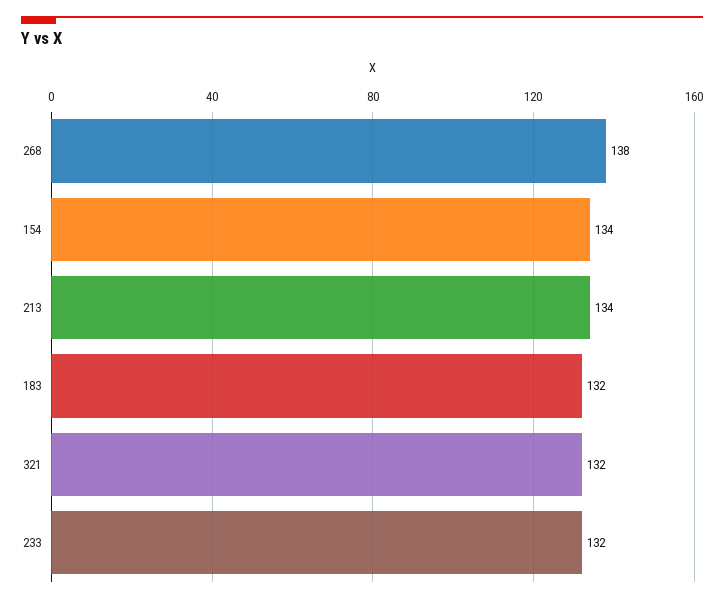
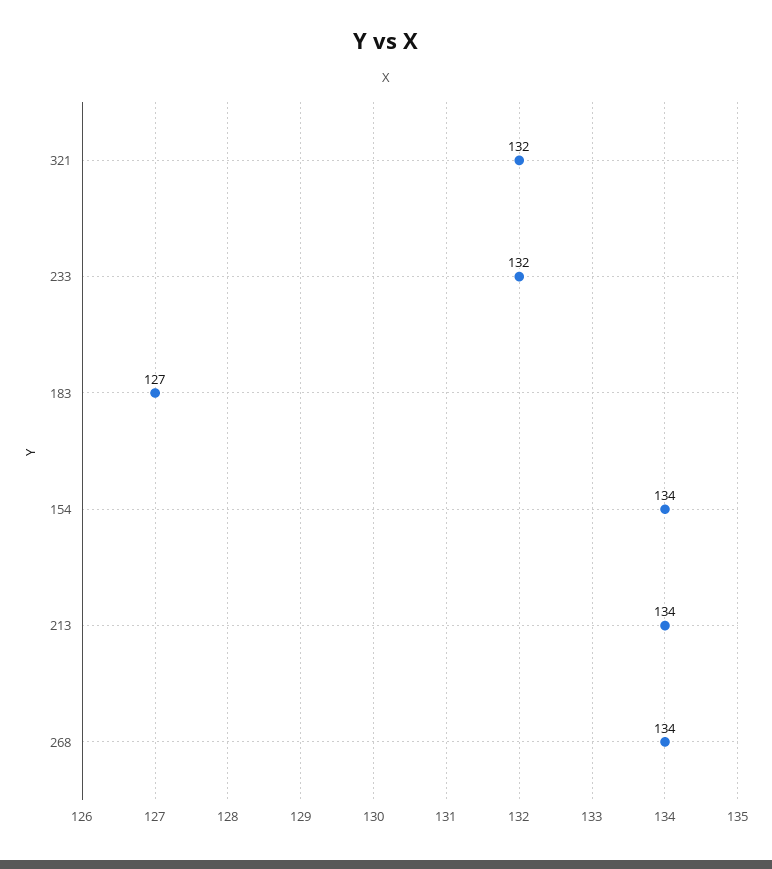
  {
-   "268": 138,
+   "268": 134,
    "154": 134,
    "213": 134,
-   "183": 132,
+   "183": 127,
    "321": 132,
    "233": 132
  }

